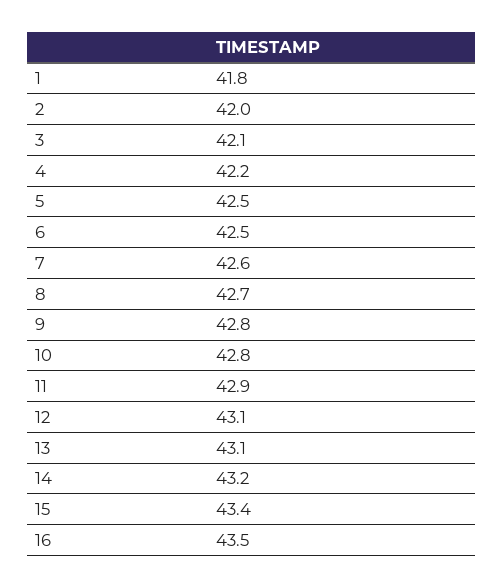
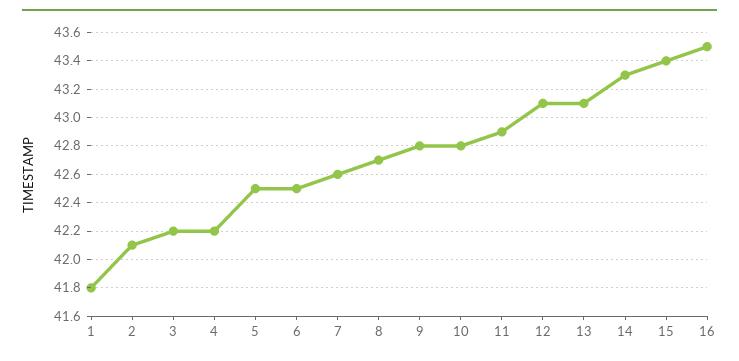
  {
    "1": 41.8,
-   "2": 42,
+   "2": 42.1,
-   "3": 42.1,
+   "3": 42.2,
    "4": 42.2,
    "5": 42.5,
    "6": 42.5,
    "7": 42.6,
    "8": 42.7,
    "9": 42.8,
    "10": 42.8,
    "11": 42.9,
    "12": 43.1,
    "13": 43.1,
-   "14": 43.2,
+   "14": 43.3,
    "15": 43.4,
    "16": 43.5
  }

